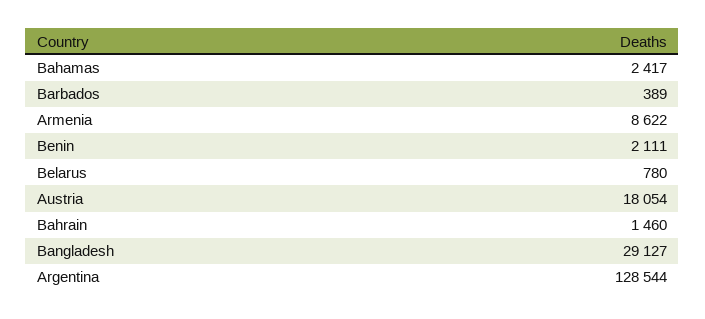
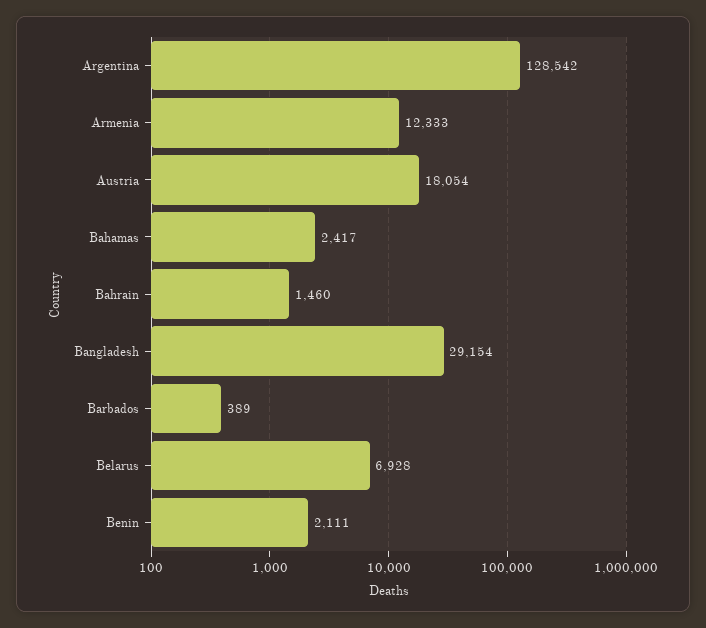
  {
    "Bahamas": 2417,
    "Barbados": 389,
-   "Armenia": 8622,
+   "Armenia": 12333,
    "Benin": 2111,
-   "Belarus": 780,
+   "Belarus": 6928,
    "Austria": 18054,
    "Bahrain": 1460,
-   "Bangladesh": 29127,
+   "Bangladesh": 29154,
-   "Argentina": 128544
+   "Argentina": 128542
  }

